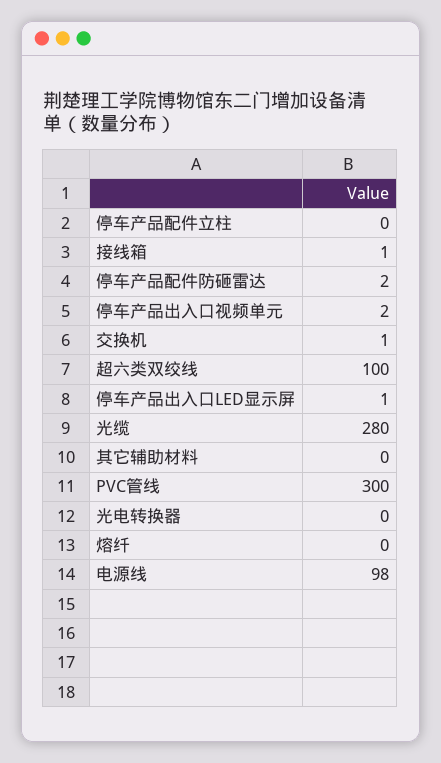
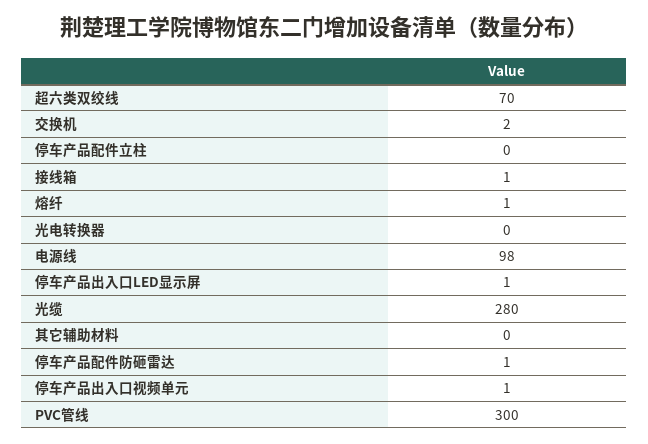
  {
    "停车产品配件立柱": 0,
    "接线箱": 1,
-   "停车产品配件防砸雷达": 2,
+   "停车产品配件防砸雷达": 1,
-   "停车产品出入口视频单元": 2,
+   "停车产品出入口视频单元": 1,
-   "交换机": 1,
+   "交换机": 2,
-   "超六类双绞线": 100,
+   "超六类双绞线": 70,
    "停车产品出入口LED显示屏": 1,
    "光缆": 280,
    "其它辅助材料": 0,
    "PVC管线": 300,
    "光电转换器": 0,
-   "熔纤": 0,
+   "熔纤": 1,
    "电源线": 98
  }

